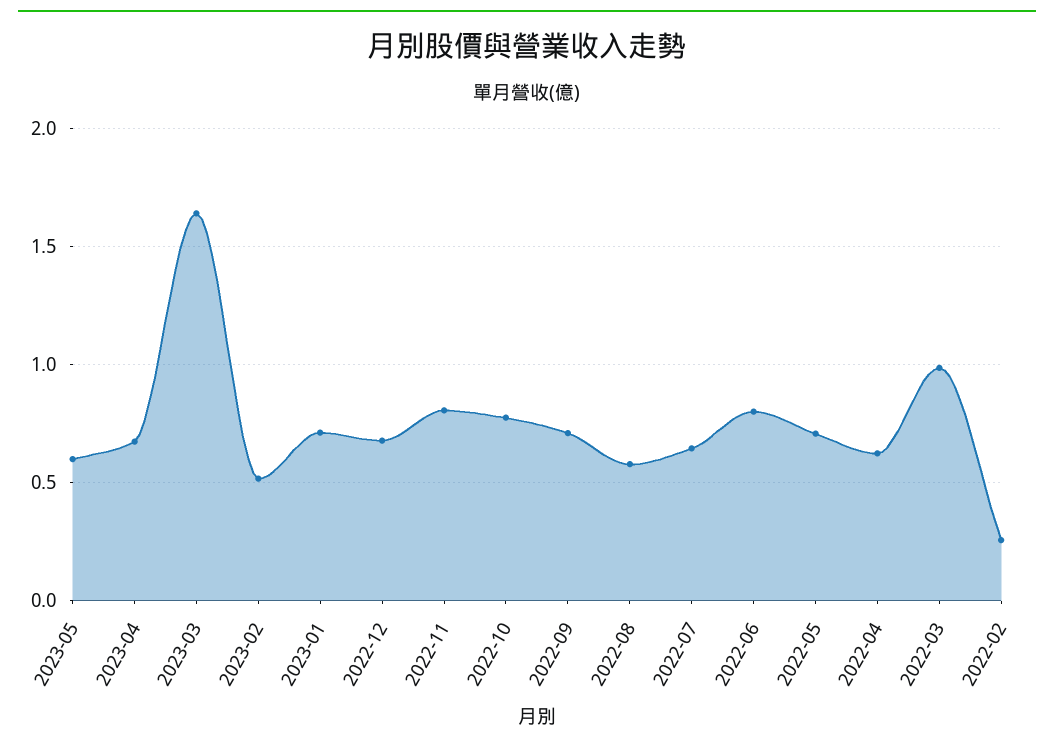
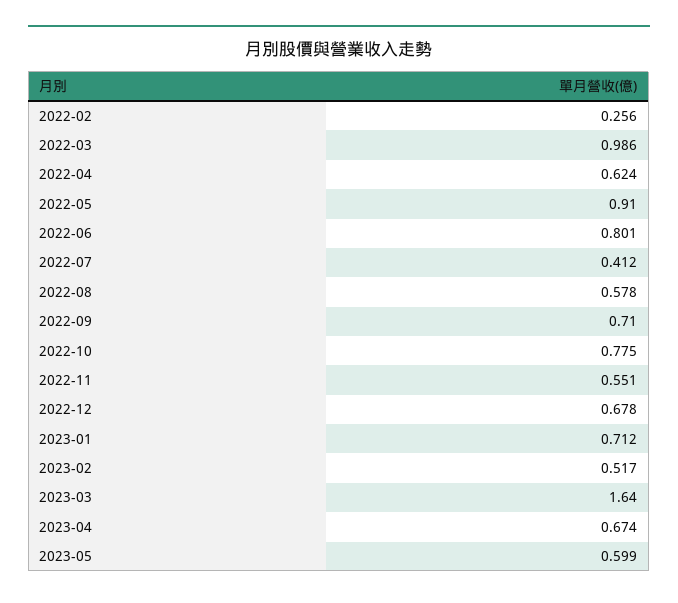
  {
    "2023-05": 0.599,
    "2023-04": 0.674,
    "2023-03": 1.64,
    "2023-02": 0.517,
    "2023-01": 0.712,
    "2022-12": 0.678,
-   "2022-11": 0.8,
+   "2022-11": 0.551,
    "2022-10": 0.775,
    "2022-09": 0.71,
    "2022-08": 0.578,
-   "2022-07": 0.65,
+   "2022-07": 0.412,
    "2022-06": 0.801,
-   "2022-05": 0.7,
+   "2022-05": 0.91,
    "2022-04": 0.624,
    "2022-03": 0.986,
    "2022-02": 0.256
  }

